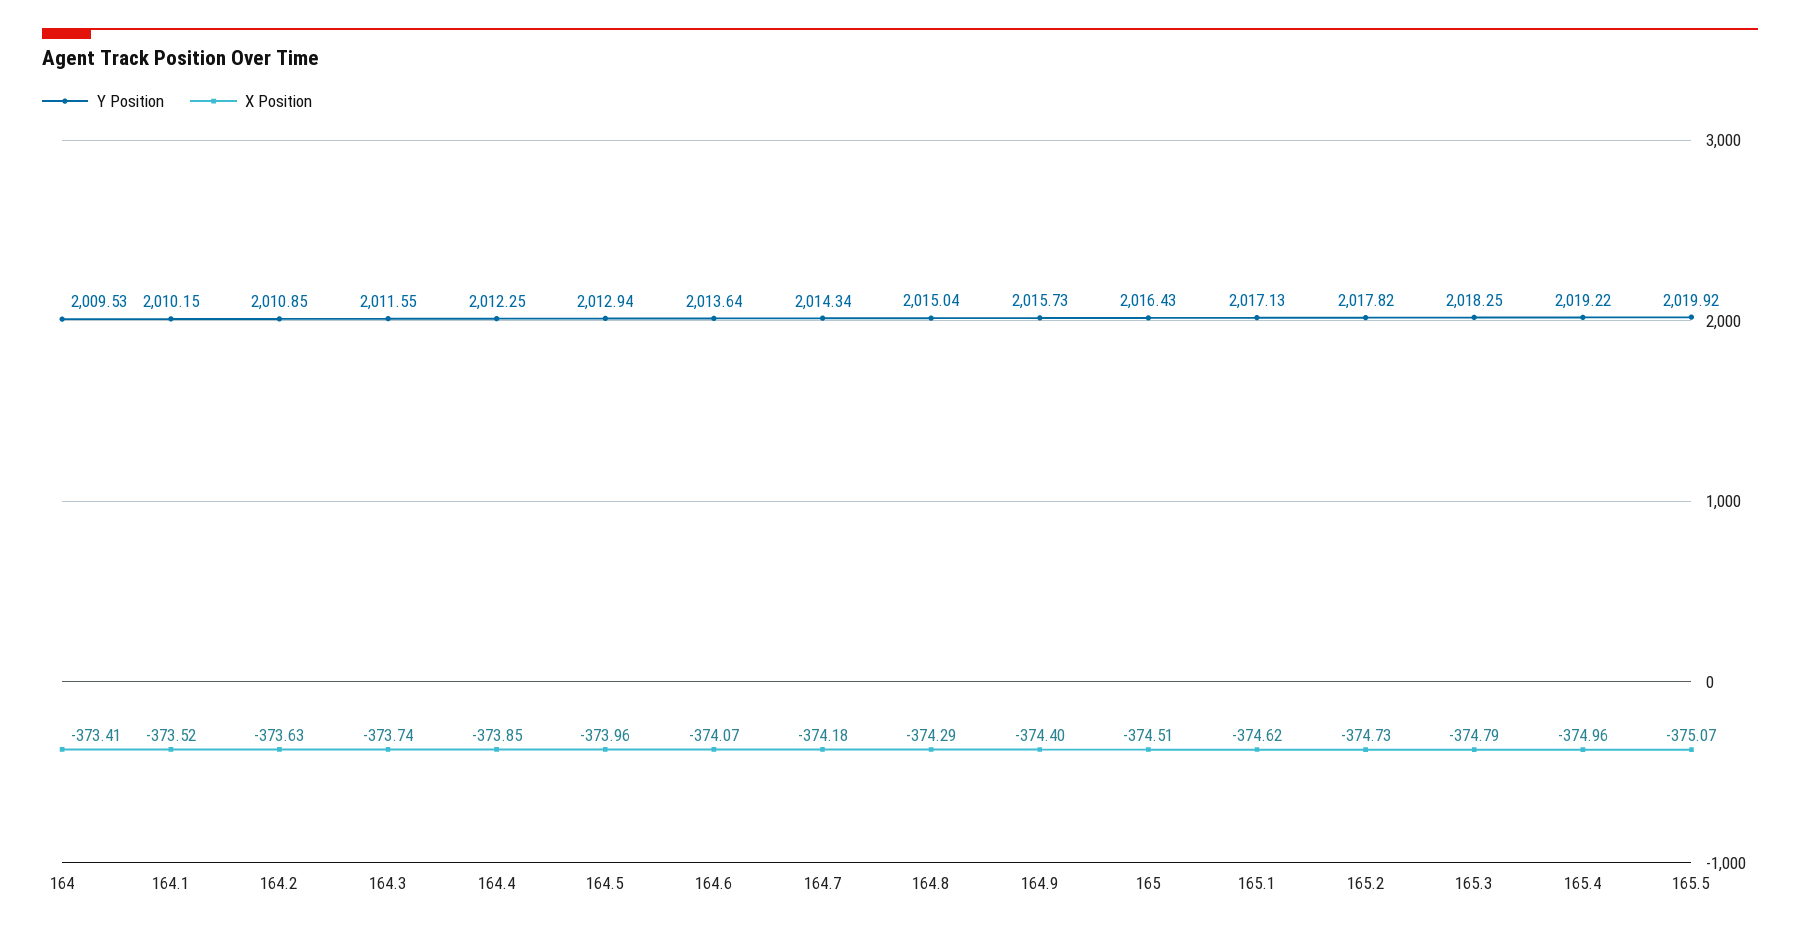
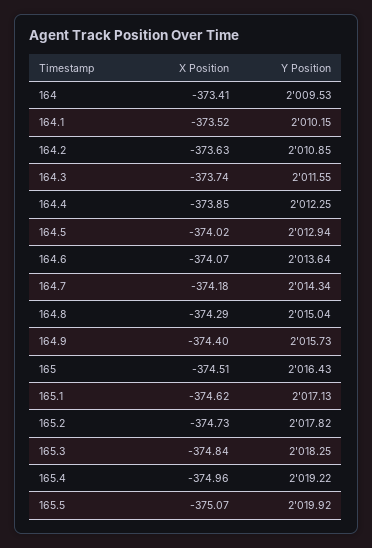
  {
    "Y Position": {
      "164": 2009.53,
      "164.1": 2010.15,
      "164.2": 2010.85,
      "164.3": 2011.55,
      "164.4": 2012.25,
      "164.5": 2012.94,
      "164.6": 2013.64,
      "164.7": 2014.34,
      "164.8": 2015.04,
      "164.9": 2015.73,
      "165": 2016.43,
      "165.1": 2017.13,
      "165.2": 2017.82,
      "165.3": 2018.25,
      "165.4": 2019.22,
      "165.5": 2019.92
    },
    "X Position": {
      "164": -373.41,
      "164.1": -373.52,
      "164.2": -373.63,
      "164.3": -373.74,
      "164.4": -373.85,
-     "164.5": -373.96,
+     "164.5": -374.02,
      "164.6": -374.07,
      "164.7": -374.18,
      "164.8": -374.29,
      "164.9": -374.4,
      "165": -374.51,
      "165.1": -374.62,
      "165.2": -374.73,
-     "165.3": -374.79,
+     "165.3": -374.84,
      "165.4": -374.96,
      "165.5": -375.07
    }
  }

